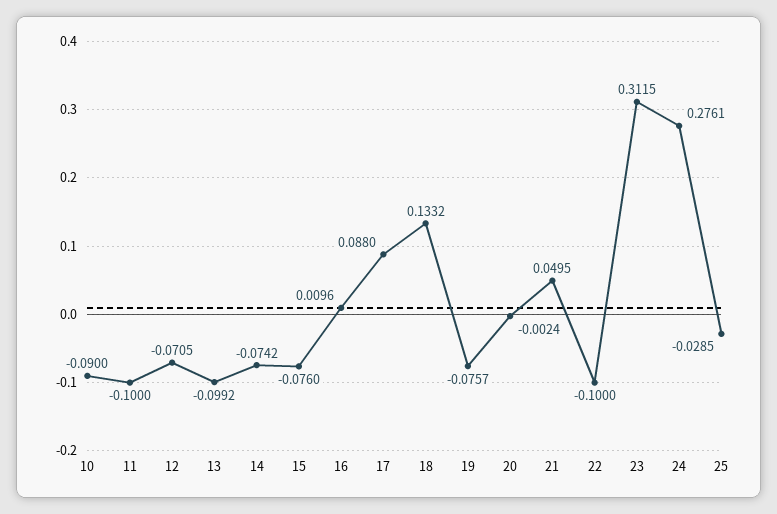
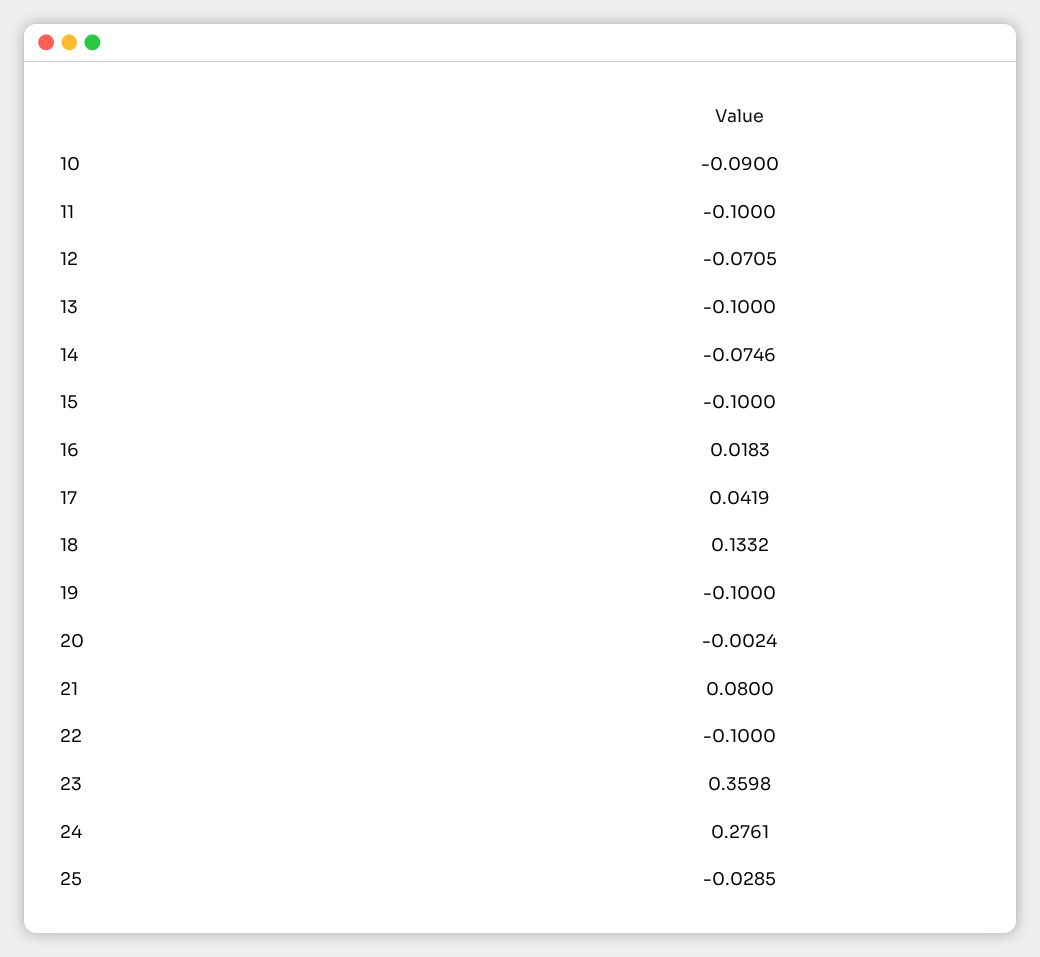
  {
    "10": -0.09,
    "11": -0.1,
    "12": -0.0705,
-   "13": -0.0992,
+   "13": -0.1,
-   "14": -0.0742,
+   "14": -0.0746,
-   "15": -0.076,
+   "15": -0.1,
-   "16": 0.0096,
+   "16": 0.0183,
-   "17": 0.088,
+   "17": 0.0419,
    "18": 0.1332,
-   "19": -0.0757,
+   "19": -0.1,
    "20": -0.0024,
-   "21": 0.0495,
+   "21": 0.08,
    "22": -0.1,
-   "23": 0.3115,
+   "23": 0.3598,
    "24": 0.2761,
    "25": -0.0285
  }

